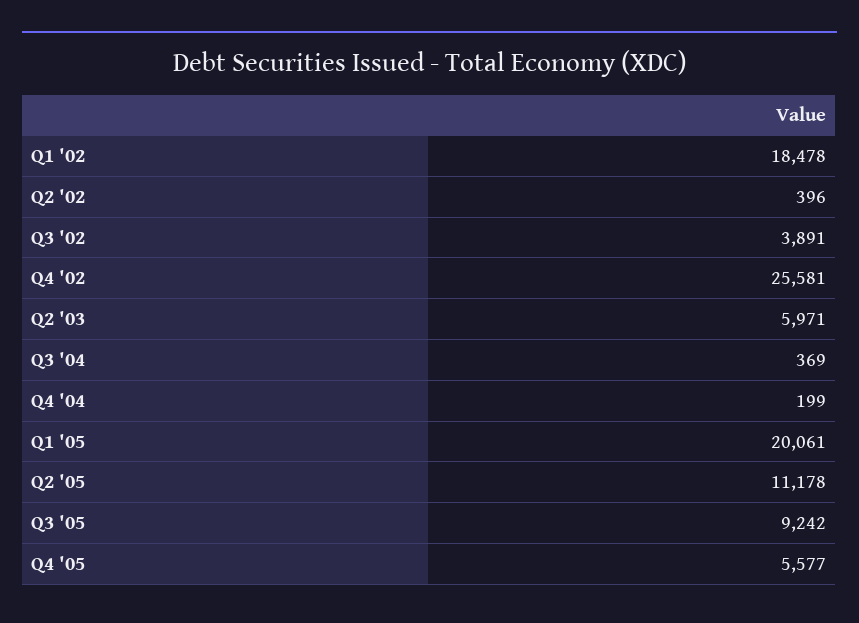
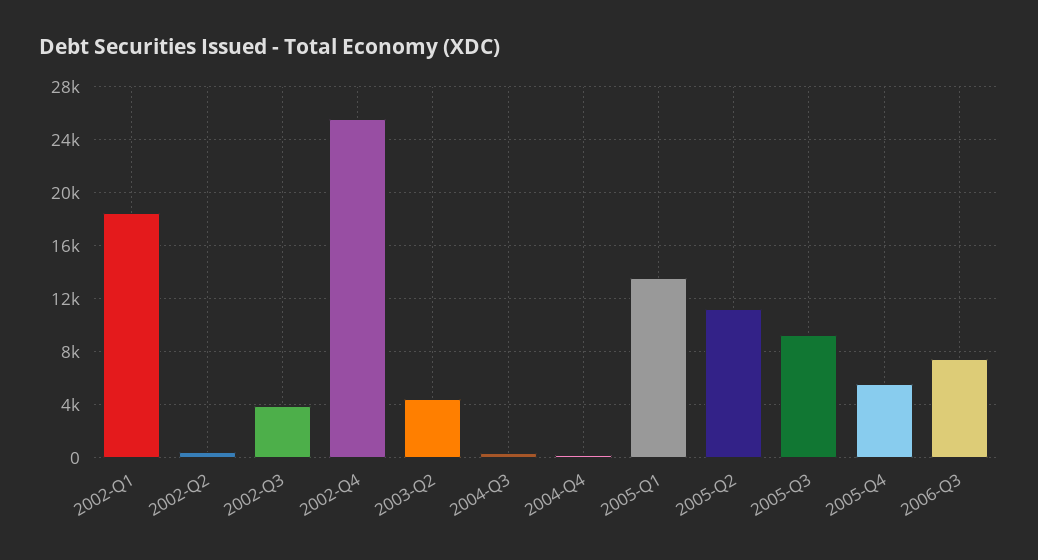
  {
    "Q1 '02": 18478,
    "Q2 '02": 396,
    "Q3 '02": 3891,
    "Q4 '02": 25581,
-   "Q2 '03": 5971,
+   "Q2 '03": 4500,
    "Q3 '04": 369,
    "Q4 '04": 199,
-   "Q1 '05": 20061,
+   "Q1 '05": 13500,
    "Q2 '05": 11178,
    "Q3 '05": 9242,
-   "Q4 '05": 5577
+   "Q4 '05": 5577,
+   "2006-Q3": 7500
  }

